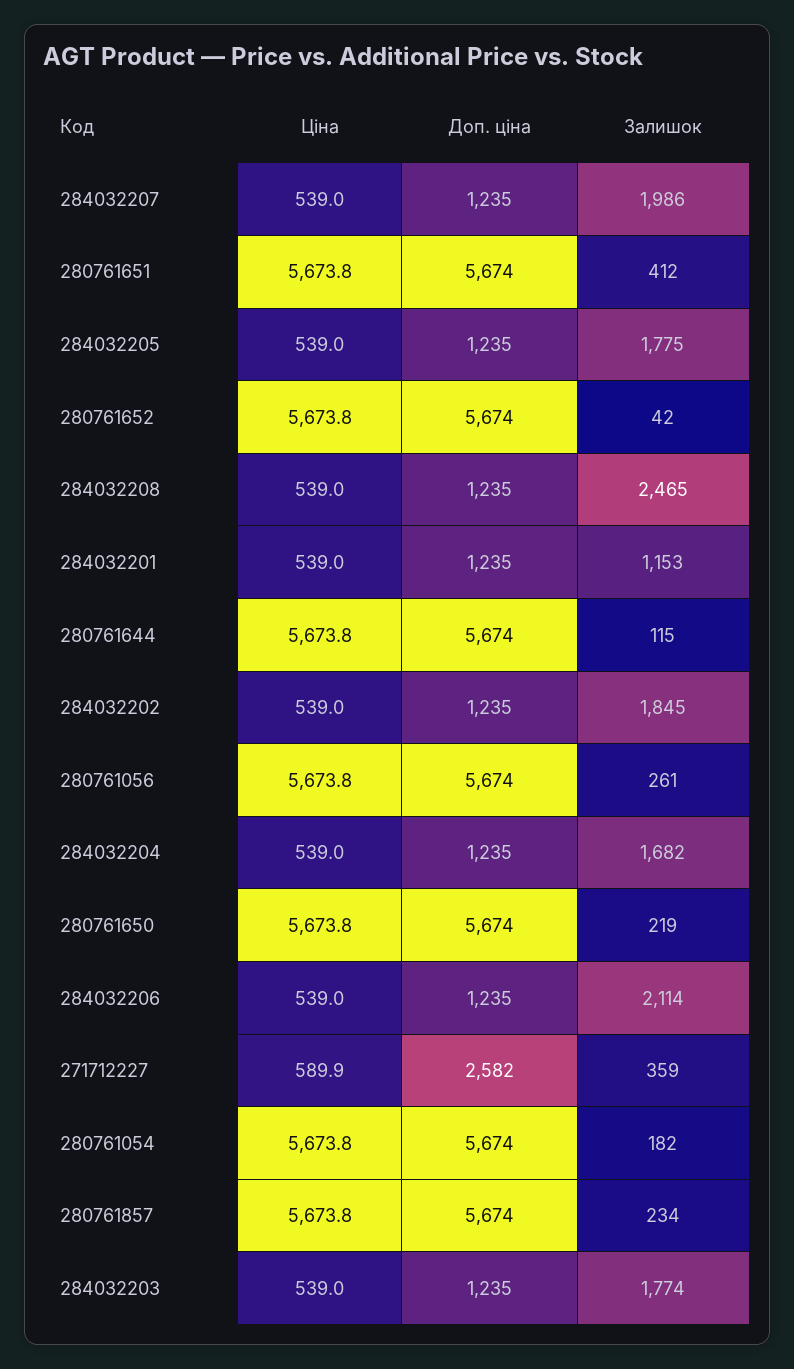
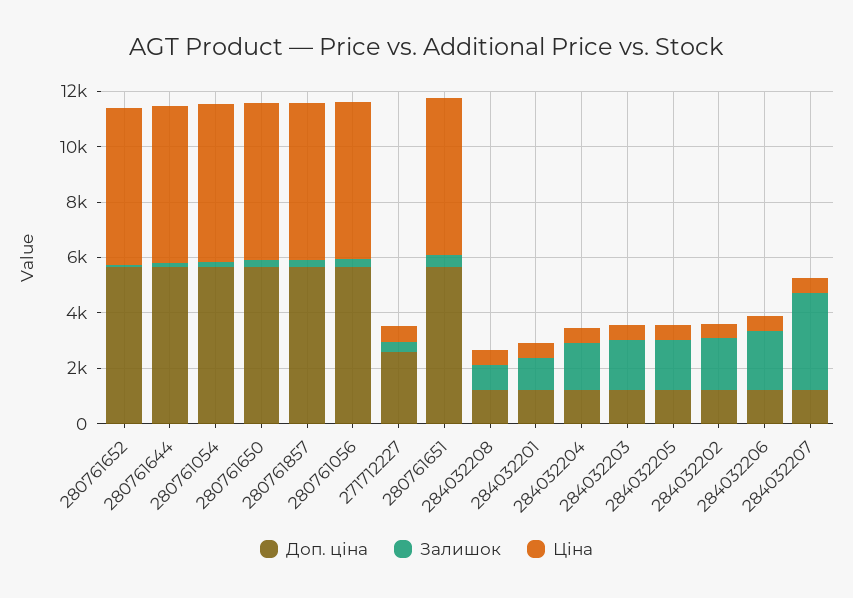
  {
    "Ціна": {
      "284032207": 539,
      "280761651": 5673.8,
      "284032205": 539,
      "280761652": 5673.8,
      "284032208": 539,
      "284032201": 539,
      "280761644": 5673.8,
      "284032202": 539,
      "280761056": 5673.8,
      "284032204": 539,
      "280761650": 5673.8,
      "284032206": 539,
      "271712227": 589.9,
      "280761054": 5673.8,
      "280761857": 5673.8,
      "284032203": 539
    },
    "Доп. ціна": {
      "284032207": 1235,
      "280761651": 5674,
      "284032205": 1235,
      "280761652": 5674,
      "284032208": 1235,
      "284032201": 1235,
      "280761644": 5674,
      "284032202": 1235,
      "280761056": 5674,
      "284032204": 1235,
      "280761650": 5674,
      "284032206": 1235,
      "271712227": 2582,
      "280761054": 5674,
      "280761857": 5674,
      "284032203": 1235
    },
    "Залишок": {
-     "284032207": 1986,
+     "284032207": 3500,
      "280761651": 412,
      "284032205": 1775,
      "280761652": 42,
-     "284032208": 2465,
+     "284032208": 1000,
      "284032201": 1153,
      "280761644": 115,
      "284032202": 1845,
      "280761056": 261,
      "284032204": 1682,
      "280761650": 219,
      "284032206": 2114,
      "271712227": 359,
      "280761054": 182,
      "280761857": 234,
      "284032203": 1774
    }
  }

